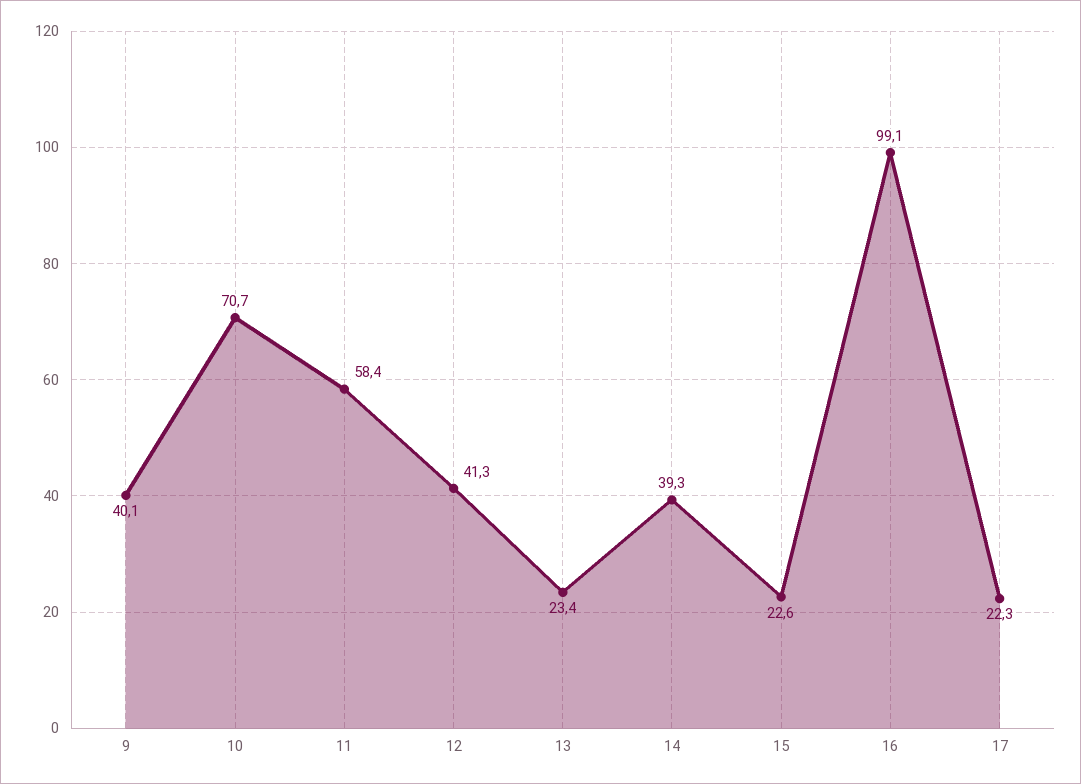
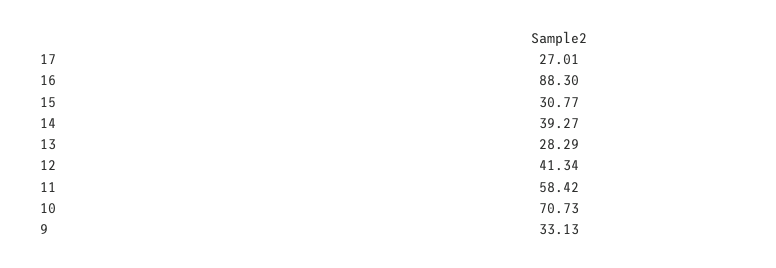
  {
-   "9": 40.1,
+   "9": 33.13,
    "10": 70.73,
    "11": 58.42,
    "12": 41.34,
-   "13": 23.4,
+   "13": 28.29,
    "14": 39.27,
-   "15": 22.6,
+   "15": 30.77,
-   "16": 99.1,
+   "16": 88.3,
-   "17": 22.3
+   "17": 27.01
  }

